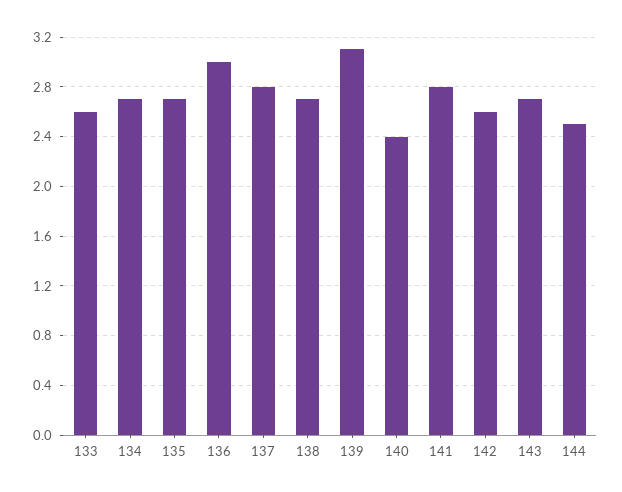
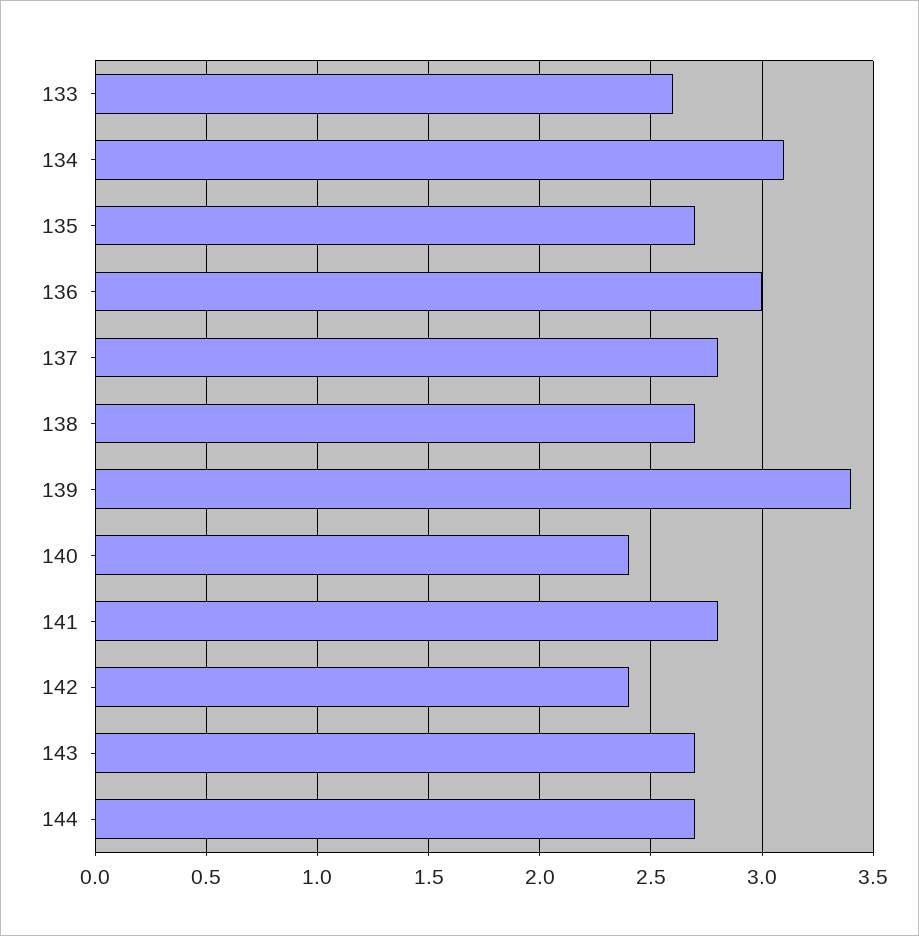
  {
    "133": 2.6,
-   "134": 2.7,
+   "134": 3.1,
    "135": 2.7,
    "136": 3,
    "137": 2.8,
    "138": 2.7,
-   "139": 3.1,
+   "139": 3.4,
    "140": 2.4,
    "141": 2.8,
-   "142": 2.6,
+   "142": 2.4,
    "143": 2.7,
-   "144": 2.5
+   "144": 2.7
  }

